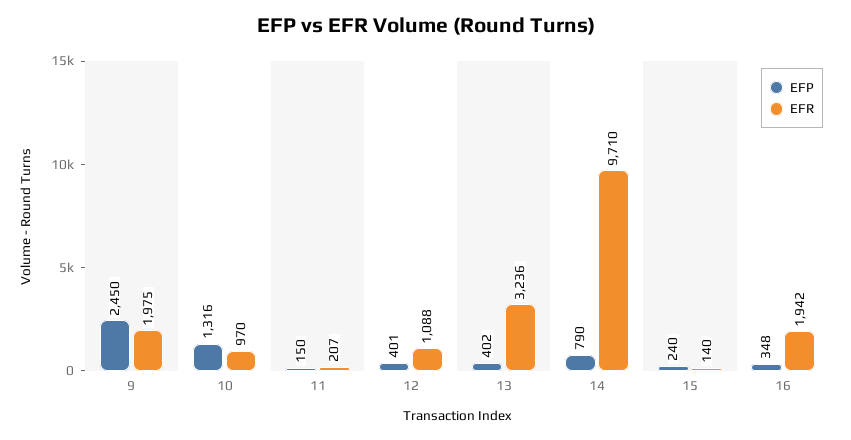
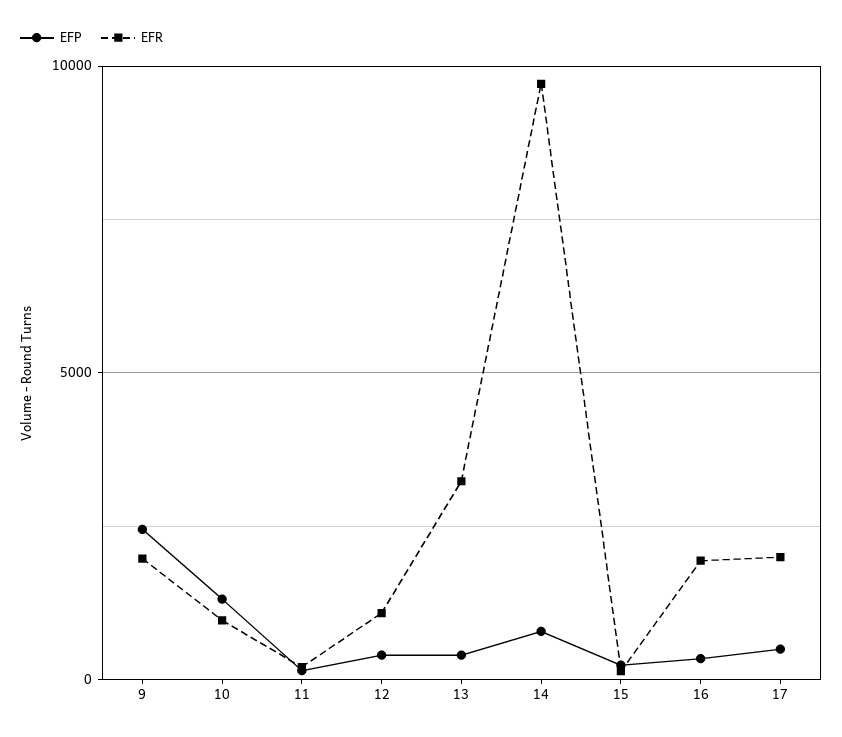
  {
    "EFP": {
      "9": 2450,
      "10": 1316,
      "11": 150,
      "12": 401,
      "13": 402,
      "14": 790,
      "15": 240,
-     "16": 348
+     "16": 348,
+     "17": 500
    },
    "EFR": {
      "9": 1975,
      "10": 970,
      "11": 207,
      "12": 1088,
      "13": 3236,
      "14": 9710,
      "15": 140,
-     "16": 1942
+     "16": 1942,
+     "17": 2000
    }
  }

